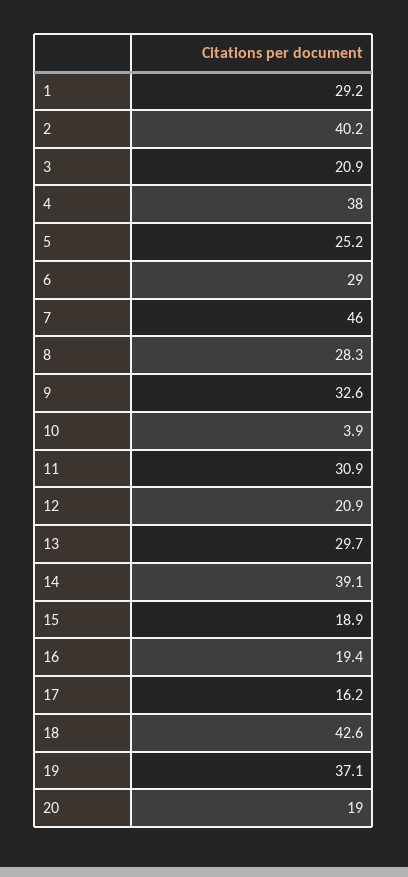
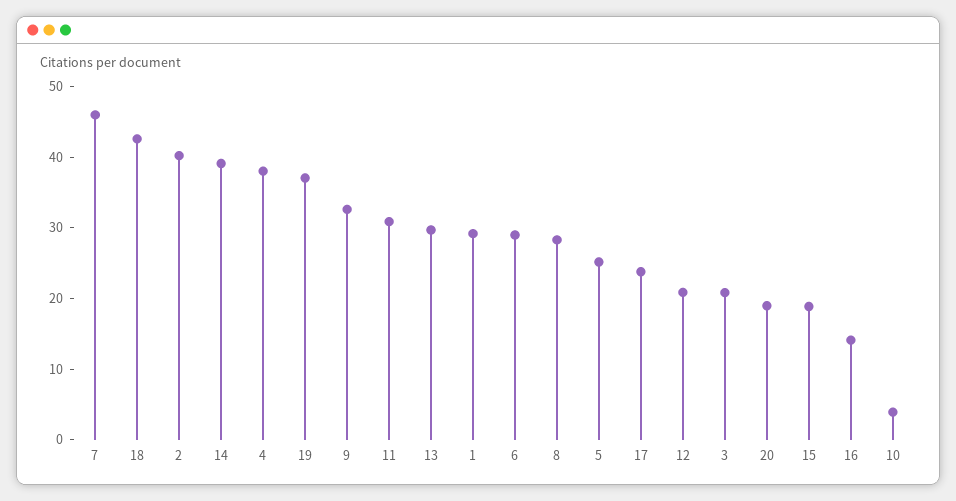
  {
    "1": 29.2,
    "2": 40.2,
    "3": 20.9,
    "4": 38,
    "5": 25.2,
    "6": 29,
    "7": 46,
    "8": 28.3,
    "9": 32.6,
    "10": 3.9,
    "11": 30.9,
    "12": 20.9,
    "13": 29.7,
    "14": 39.1,
    "15": 18.9,
-   "16": 19.4,
+   "16": 14,
-   "17": 16.2,
+   "17": 24,
    "18": 42.6,
    "19": 37.1,
    "20": 19
  }

